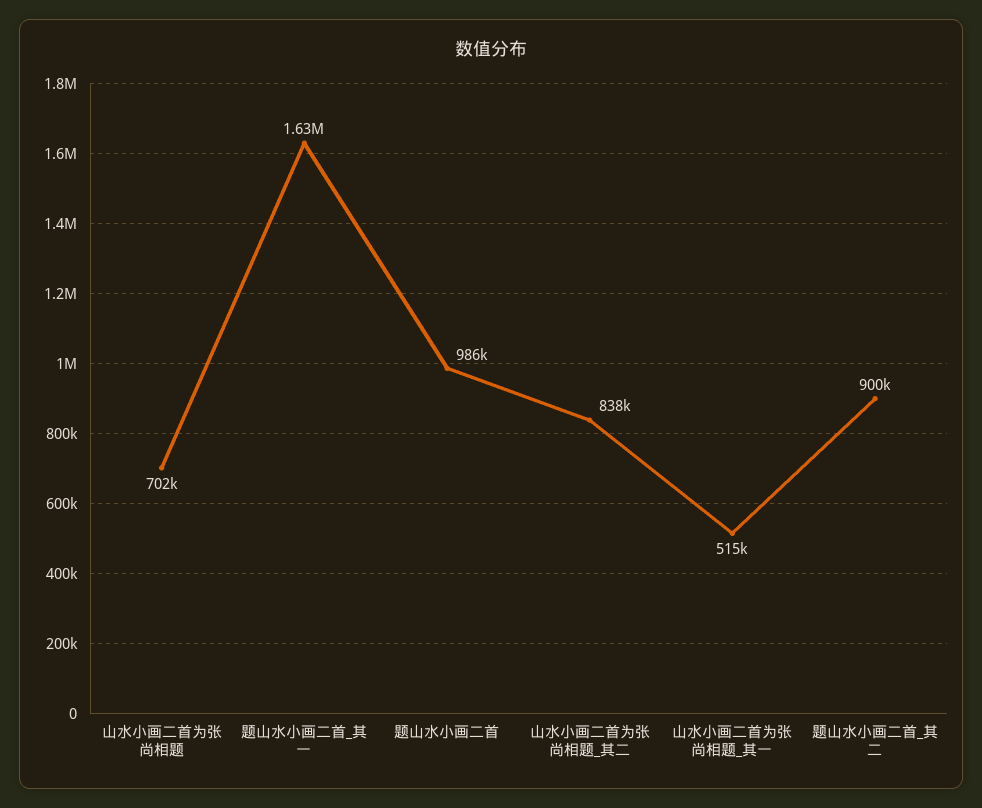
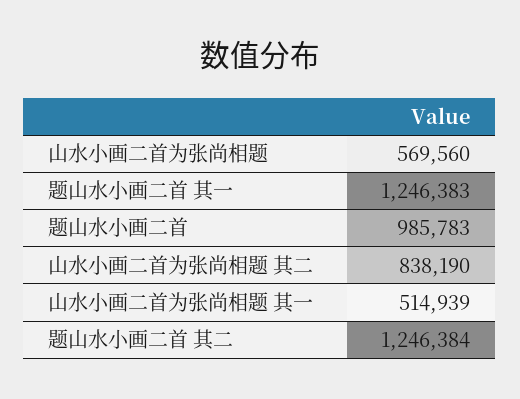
  {
-   "山水小画二首为张尚相题": 702000,
+   "山水小画二首为张尚相题": 569560,
-   "题山水小画二首_其一": 1630000,
+   "题山水小画二首_其一": 1246383,
    "题山水小画二首": 985783,
    "山水小画二首为张尚相题_其二": 838190,
    "山水小画二首为张尚相题_其一": 514939,
-   "题山水小画二首_其二": 900000
+   "题山水小画二首_其二": 1246384
  }

